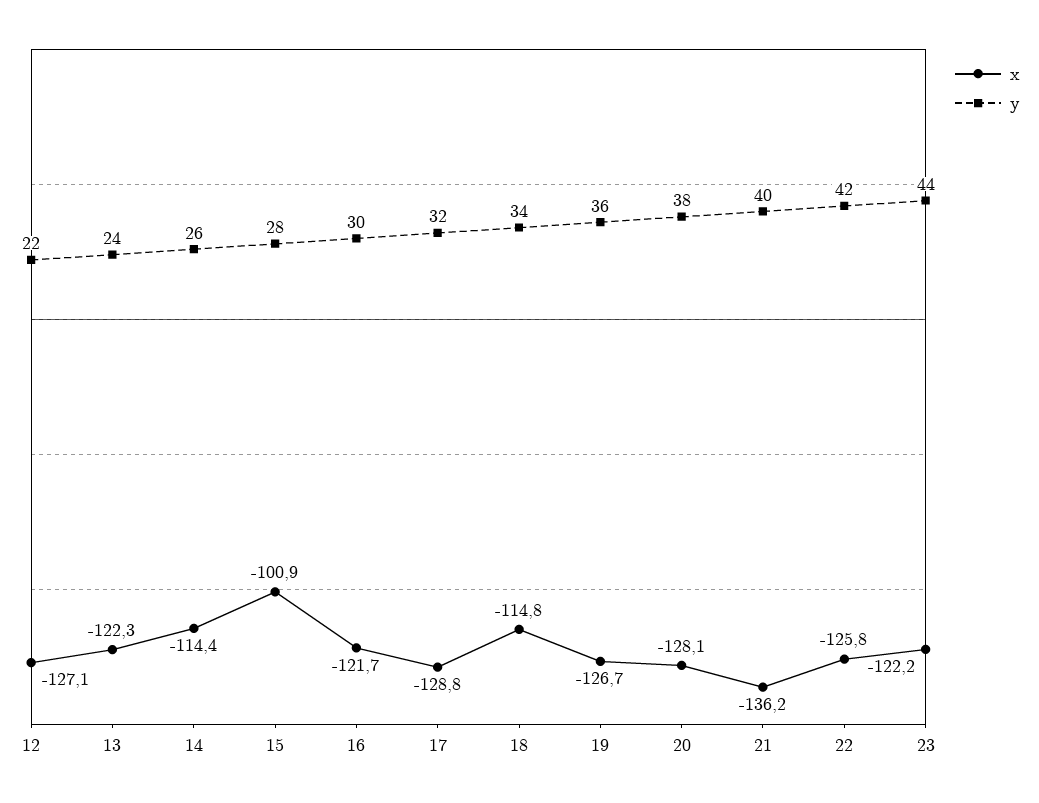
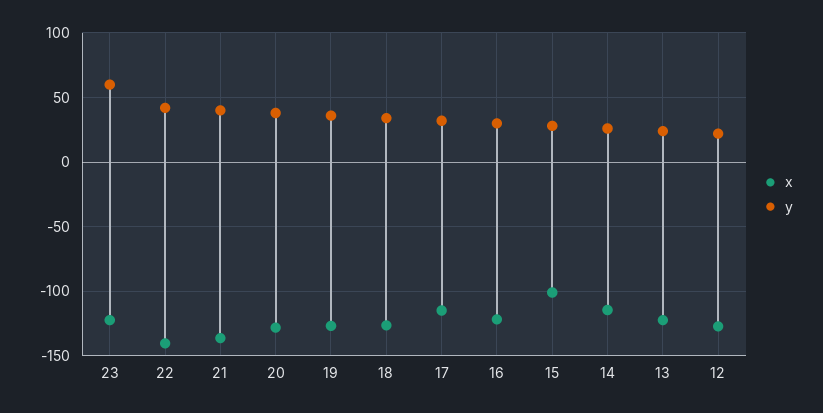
  {
    "x": {
      "12": -127.1,
      "13": -122.3,
      "14": -114.4,
      "15": -100.9,
      "16": -121.7,
-     "17": -128.8,
+     "17": -115,
-     "18": -114.8,
+     "18": -125,
      "19": -126.7,
      "20": -128.1,
      "21": -136.2,
-     "22": -125.8,
+     "22": -140,
      "23": -122.2
    },
    "y": {
      "12": 22,
      "13": 24,
      "14": 26,
      "15": 28,
      "16": 30,
      "17": 32,
      "18": 34,
      "19": 36,
      "20": 38,
      "21": 40,
      "22": 42,
-     "23": 44
+     "23": 60
    }
  }

